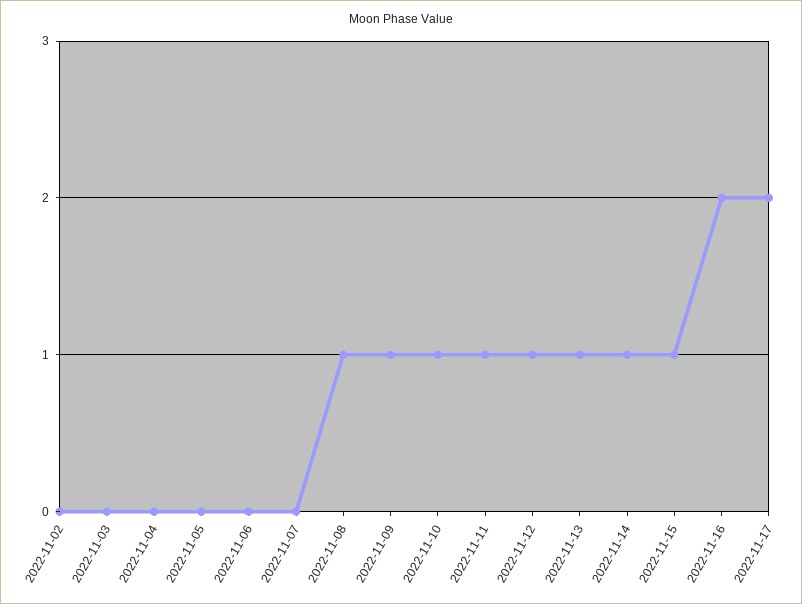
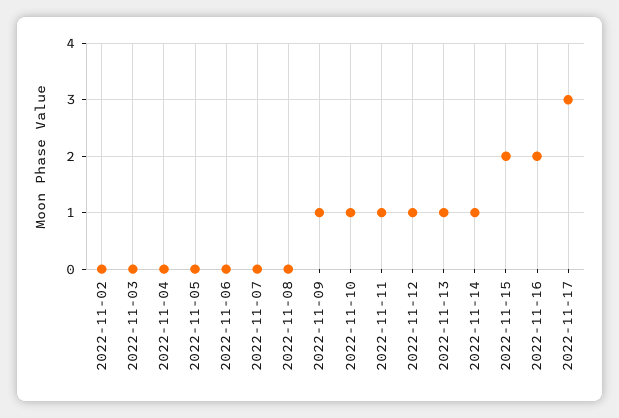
  {
    "2022-11-02": 0,
    "2022-11-03": 0,
    "2022-11-04": 0,
    "2022-11-05": 0,
    "2022-11-06": 0,
    "2022-11-07": 0,
-   "2022-11-08": 1,
+   "2022-11-08": 0,
    "2022-11-09": 1,
    "2022-11-10": 1,
    "2022-11-11": 1,
    "2022-11-12": 1,
    "2022-11-13": 1,
    "2022-11-14": 1,
-   "2022-11-15": 1,
+   "2022-11-15": 2,
    "2022-11-16": 2,
-   "2022-11-17": 2
+   "2022-11-17": 3
  }

